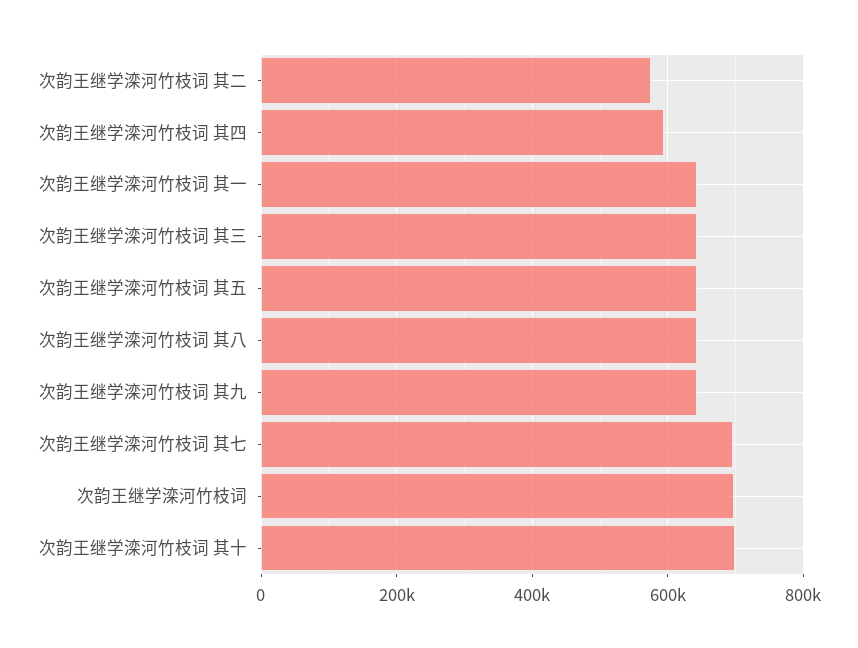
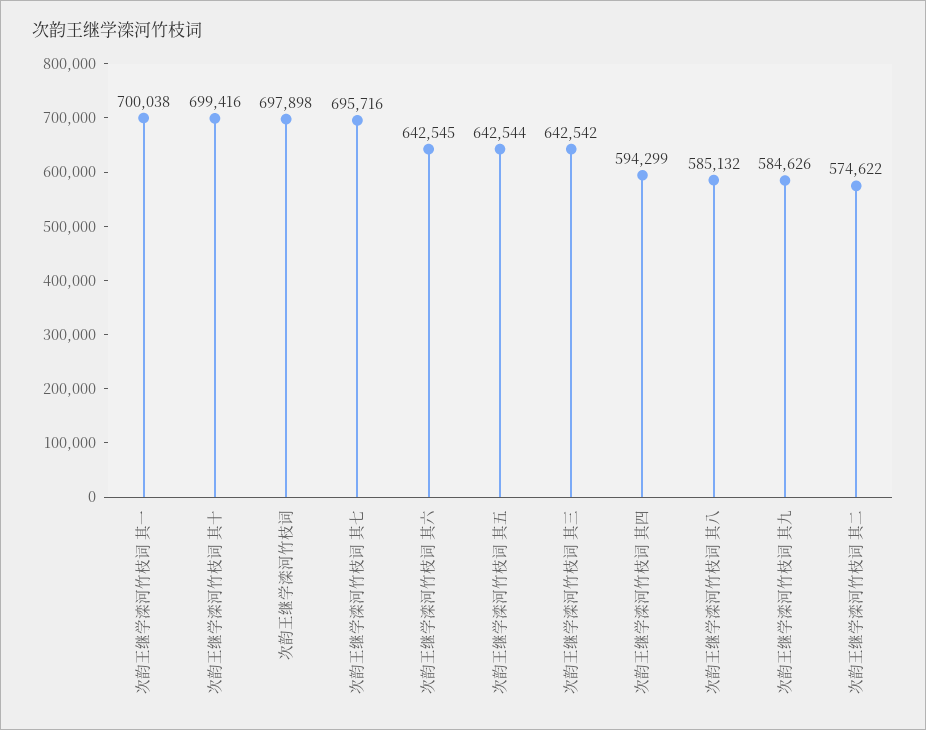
  {
    "次韵王继学滦河竹枝词 其二": 574622,
    "次韵王继学滦河竹枝词 其四": 594299,
-   "次韵王继学滦河竹枝词 其一": 640000,
+   "次韵王继学滦河竹枝词 其一": 700038,
    "次韵王继学滦河竹枝词 其三": 642542,
    "次韵王继学滦河竹枝词 其五": 642544,
-   "次韵王继学滦河竹枝词 其八": 640000,
+   "次韵王继学滦河竹枝词 其八": 585132,
-   "次韵王继学滦河竹枝词 其九": 640000,
+   "次韵王继学滦河竹枝词 其九": 584626,
    "次韵王继学滦河竹枝词 其七": 695716,
    "次韵王继学滦河竹枝词": 697898,
-   "次韵王继学滦河竹枝词 其十": 699416
+   "次韵王继学滦河竹枝词 其十": 699416,
+   "次韵王继学滦河竹枝词 其六": 642545
  }

